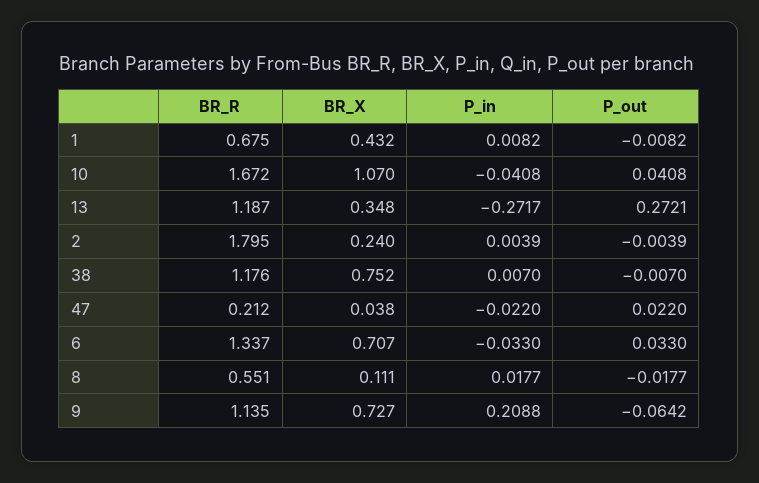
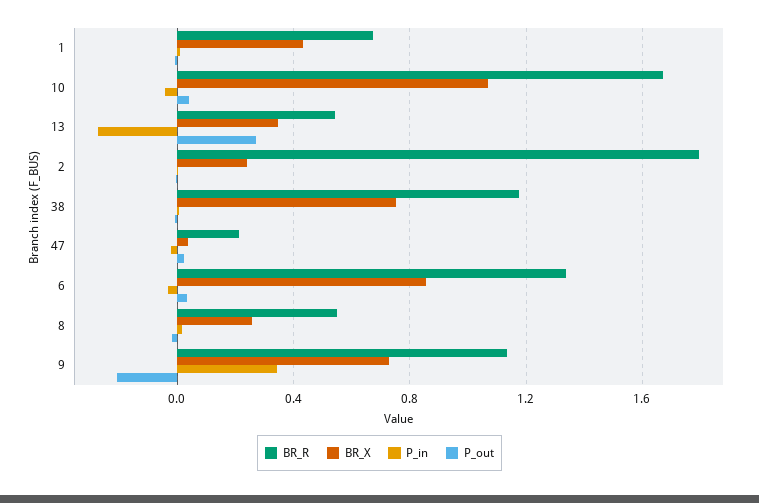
  {
    "BR_R": {
      "1": 0.675,
      "10": 1.672,
-     "13": 1.187,
+     "13": 0.55,
      "2": 1.795,
      "38": 1.176,
      "47": 0.212,
      "6": 1.337,
      "8": 0.551,
      "9": 1.135
    },
    "BR_X": {
      "1": 0.432,
      "10": 1.07,
      "13": 0.348,
      "2": 0.24,
      "38": 0.752,
      "47": 0.038,
-     "6": 0.707,
+     "6": 0.85,
-     "8": 0.111,
+     "8": 0.25,
      "9": 0.727
    },
    "P_in": {
      "1": 0.0082,
      "10": -0.0408,
      "13": -0.2717,
      "2": 0.0039,
      "38": 0.007,
      "47": -0.022,
      "6": -0.033,
      "8": 0.0177,
-     "9": 0.2088
+     "9": 0.35
    },
    "P_out": {
      "1": -0.0082,
      "10": 0.0408,
      "13": 0.2721,
      "2": -0.0039,
      "38": -0.007,
      "47": 0.022,
      "6": 0.033,
      "8": -0.0177,
-     "9": -0.0642
+     "9": -0.2
    }
  }

